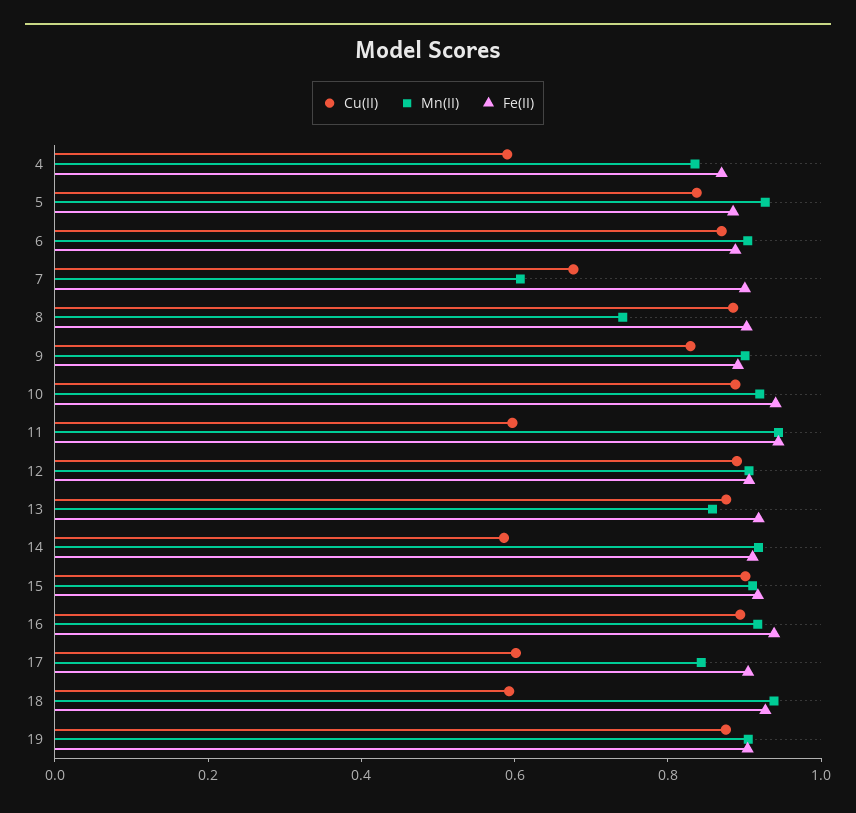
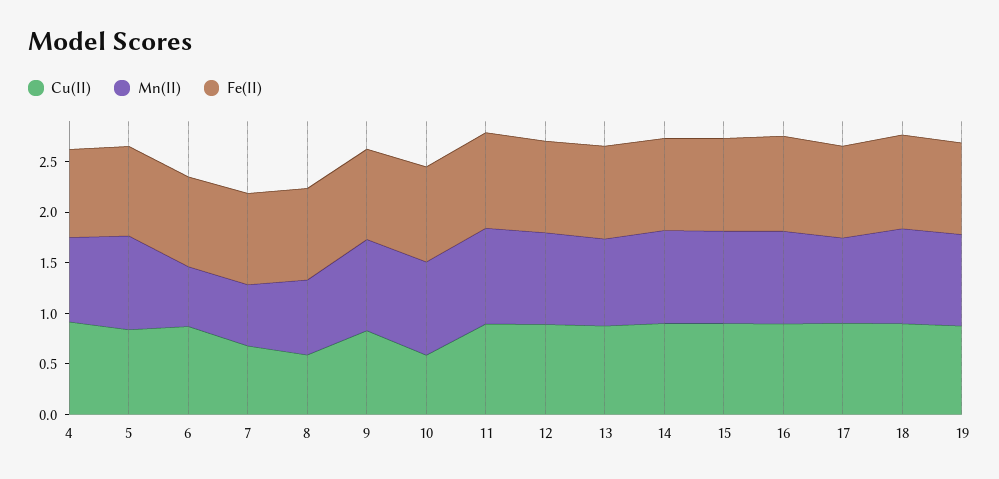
  {
    "Cu(II)": {
-     "4": 0.6,
+     "4": 0.9,
      "5": 0.85,
      "6": 0.85,
      "7": 0.7,
-     "8": 0.9,
+     "8": 0.6,
      "9": 0.85,
-     "10": 0.9,
+     "10": 0.6,
-     "11": 0.6,
+     "11": 0.9,
      "12": 0.9,
      "13": 0.9,
-     "14": 0.6,
+     "14": 0.9,
      "15": 0.9,
      "16": 0.9,
-     "17": 0.6,
+     "17": 0.9,
-     "18": 0.6,
+     "18": 0.9,
      "19": 0.9
    },
    "Mn(II)": {
      "4": 0.85,
      "5": 0.95,
-     "6": 0.9,
+     "6": 0.6,
      "7": 0.6,
      "8": 0.75,
      "9": 0.9,
      "10": 0.9,
      "11": 0.95,
      "12": 0.9,
      "13": 0.85,
      "14": 0.9,
      "15": 0.9,
      "16": 0.9,
      "17": 0.85,
      "18": 0.95,
      "19": 0.9
    },
    "Fe(II)": {
      "4": 0.85,
      "5": 0.9,
      "6": 0.9,
      "7": 0.9,
      "8": 0.9,
      "9": 0.9,
      "10": 0.95,
      "11": 0.95,
      "12": 0.9,
      "13": 0.9,
      "14": 0.9,
      "15": 0.9,
      "16": 0.95,
      "17": 0.9,
      "18": 0.95,
      "19": 0.9
    }
  }

